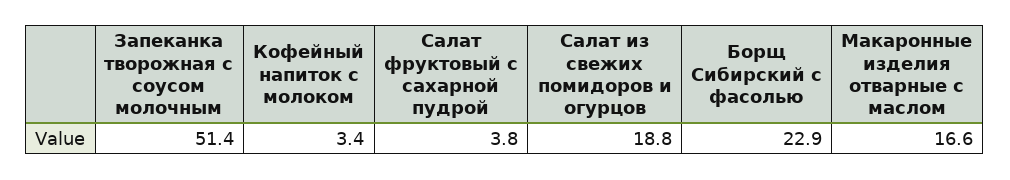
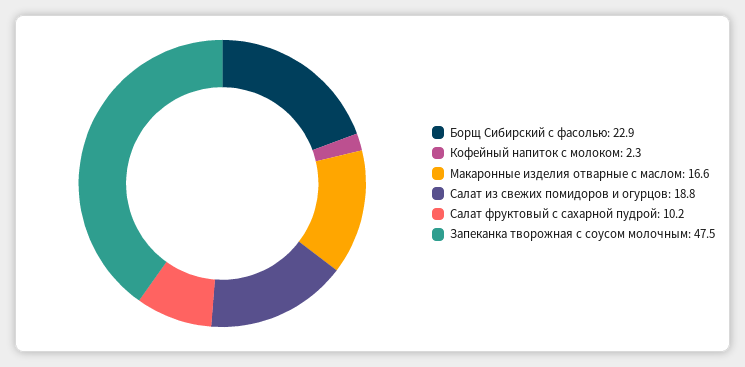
  {
-   "Запеканка творожная с соусом молочным": 51.4,
+   "Запеканка творожная с соусом молочным": 47.5,
-   "Кофейный напиток с молоком": 3.4,
+   "Кофейный напиток с молоком": 2.3,
-   "Салат фруктовый с сахарной пудрой": 3.8,
+   "Салат фруктовый с сахарной пудрой": 10.2,
    "Салат из свежих помидоров и огурцов": 18.8,
    "Борщ Сибирский с фасолью": 22.9,
    "Макаронные изделия отварные с маслом": 16.6
  }

